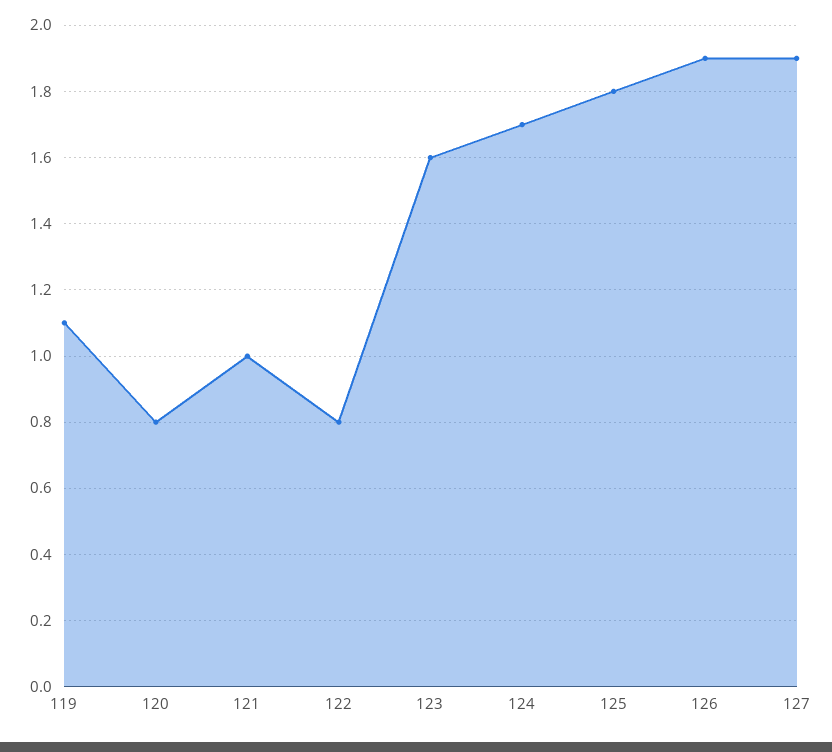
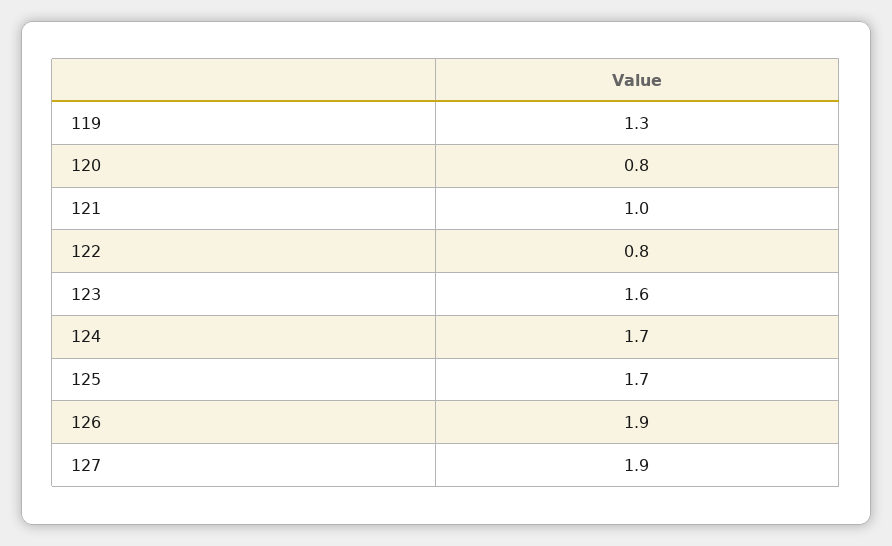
  {
-   "119": 1.1,
+   "119": 1.3,
    "120": 0.8,
    "121": 1,
    "122": 0.8,
    "123": 1.6,
    "124": 1.7,
-   "125": 1.8,
+   "125": 1.7,
    "126": 1.9,
    "127": 1.9
  }

